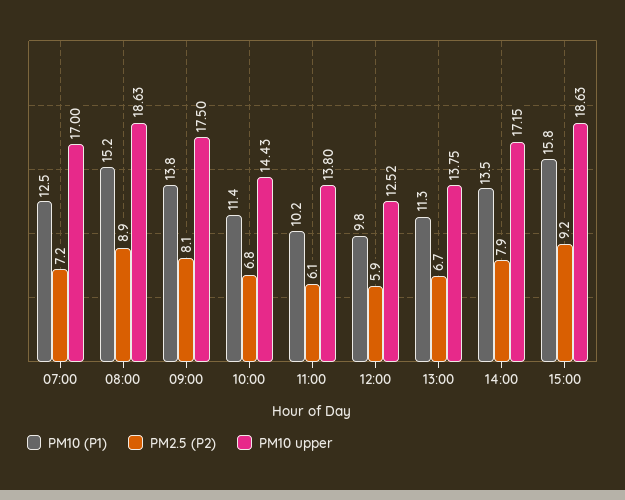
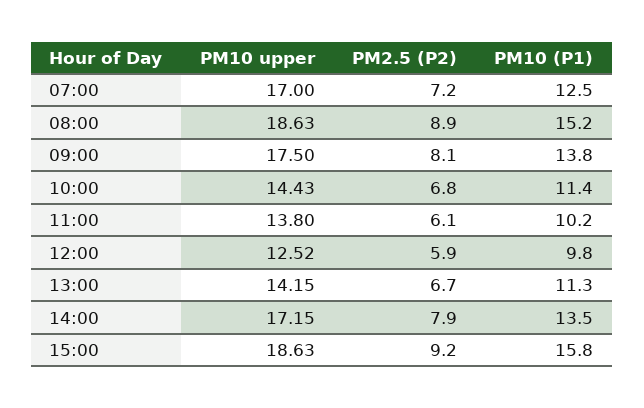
  {
    "PM10 (P1)": {
      "07:00": 12.5,
      "08:00": 15.2,
      "09:00": 13.8,
      "10:00": 11.4,
      "11:00": 10.2,
      "12:00": 9.8,
      "13:00": 11.3,
      "14:00": 13.5,
      "15:00": 15.8
    },
    "PM2.5 (P2)": {
      "07:00": 7.2,
      "08:00": 8.9,
      "09:00": 8.1,
      "10:00": 6.8,
      "11:00": 6.1,
      "12:00": 5.9,
      "13:00": 6.7,
      "14:00": 7.9,
      "15:00": 9.2
    },
    "PM10 upper": {
      "07:00": 17,
      "08:00": 18.63,
      "09:00": 17.5,
      "10:00": 14.43,
      "11:00": 13.8,
      "12:00": 12.52,
-     "13:00": 13.75,
+     "13:00": 14.15,
      "14:00": 17.15,
      "15:00": 18.63
    }
  }

